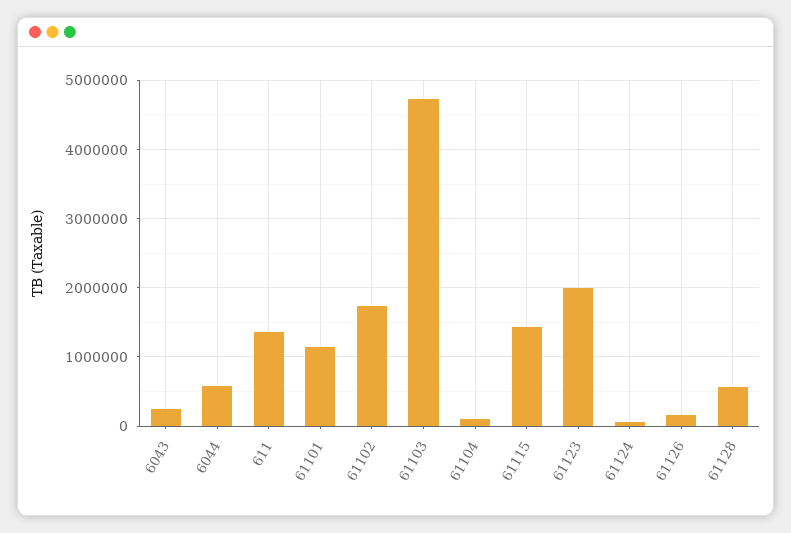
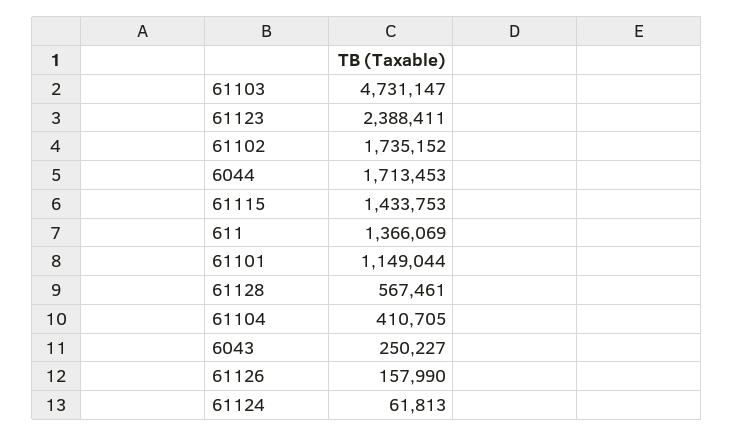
  {
    "6043": 250227,
-   "6044": 600000,
+   "6044": 1713453,
    "611": 1366069,
    "61101": 1149044,
    "61102": 1735152,
    "61103": 4731147,
-   "61104": 100000,
+   "61104": 410705,
    "61115": 1433753,
-   "61123": 2000000,
+   "61123": 2388411,
    "61124": 61813,
    "61126": 157990,
    "61128": 567461
  }

